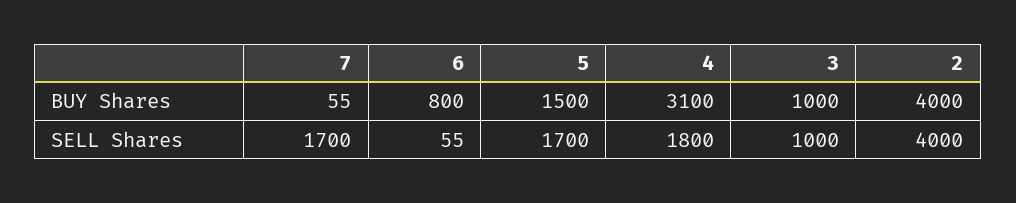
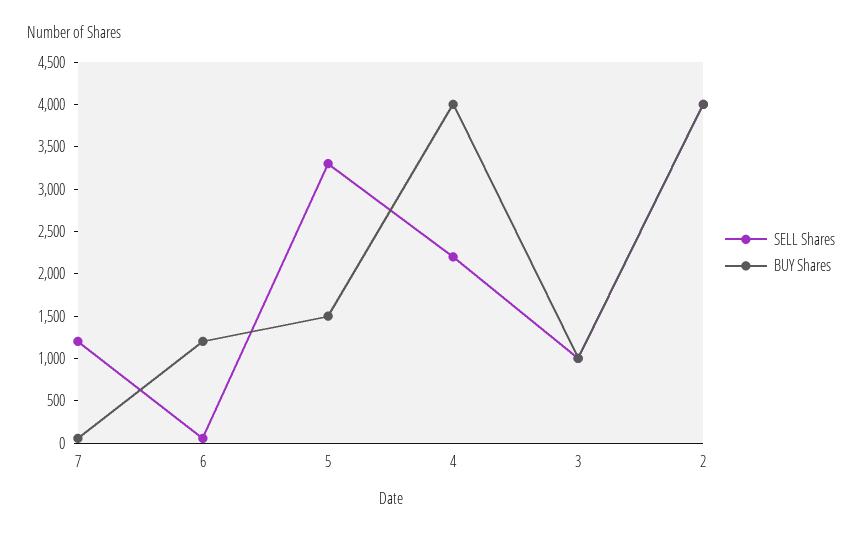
  {
    "BUY Shares": {
      "7": 55,
-     "6": 800,
+     "6": 1200,
      "5": 1500,
-     "4": 3100,
+     "4": 4000,
      "3": 1000,
      "2": 4000
    },
    "SELL Shares": {
-     "7": 1700,
+     "7": 1200,
      "6": 55,
-     "5": 1700,
+     "5": 3300,
-     "4": 1800,
+     "4": 2200,
      "3": 1000,
      "2": 4000
    }
  }

